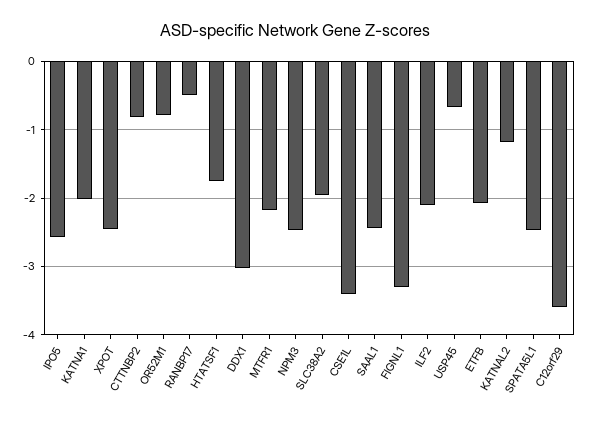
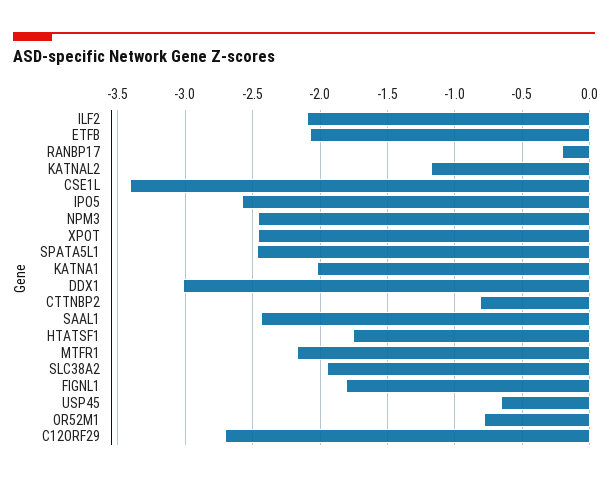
  {
    "IPO5": -2.6,
    "KATNA1": -2,
    "XPOT": -2.45,
    "CTTNBP2": -0.8,
    "OR52M1": -0.8,
-   "RANBP17": -0.5,
+   "RANBP17": -0.2,
    "HTATSF1": -1.75,
    "DDX1": -3,
    "MTFR1": -2.15,
    "NPM3": -2.45,
    "SLC38A2": -1.95,
    "CSE1L": -3.4,
    "SAAL1": -2.45,
-   "FIGNL1": -3.3,
+   "FIGNL1": -1.8,
    "ILF2": -2.1,
    "USP45": -0.65,
    "ETFB": -2.1,
    "KATNAL2": -1.2,
    "SPATA5L1": -2.45,
-   "C12orf29": -3.6
+   "C12orf29": -2.7
  }

